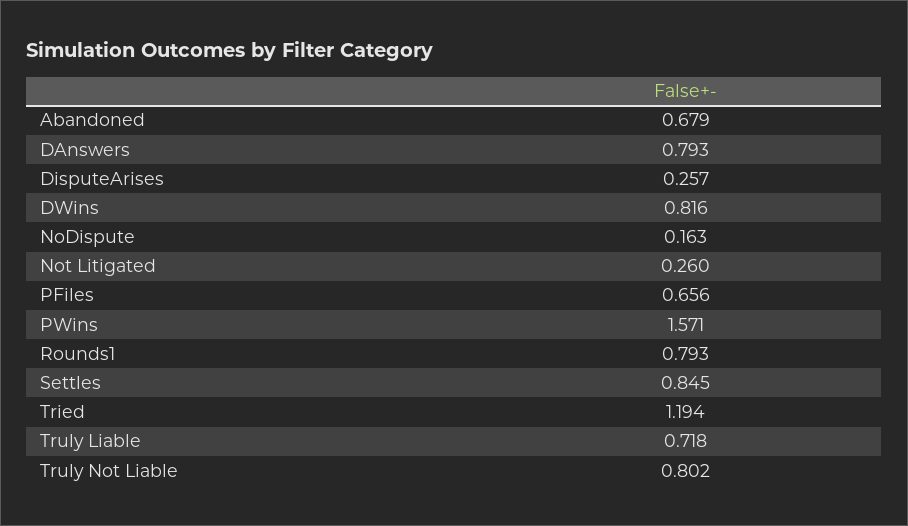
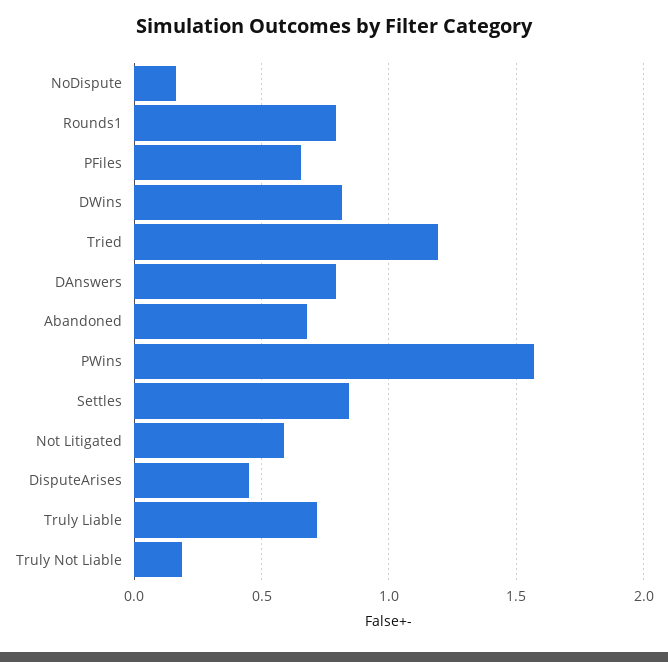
  {
    "Abandoned": 0.679,
    "DAnswers": 0.793,
-   "DisputeArises": 0.257,
+   "DisputeArises": 0.45,
    "DWins": 0.816,
    "NoDispute": 0.163,
-   "Not Litigated": 0.26,
+   "Not Litigated": 0.6,
    "PFiles": 0.656,
    "PWins": 1.571,
    "Rounds1": 0.793,
    "Settles": 0.845,
    "Tried": 1.194,
    "Truly Liable": 0.718,
-   "Truly Not Liable": 0.802
+   "Truly Not Liable": 0.2
  }

